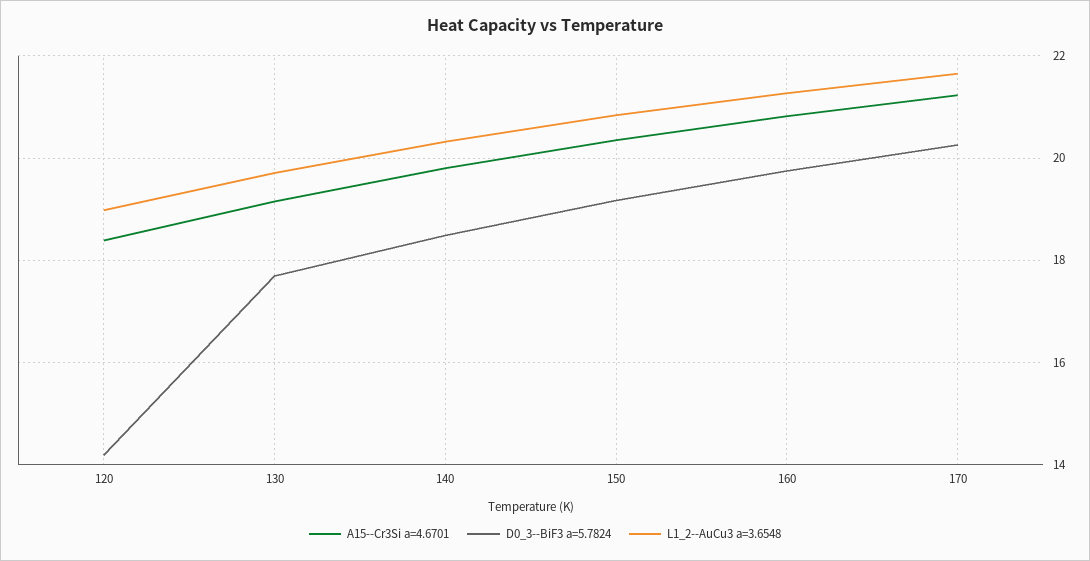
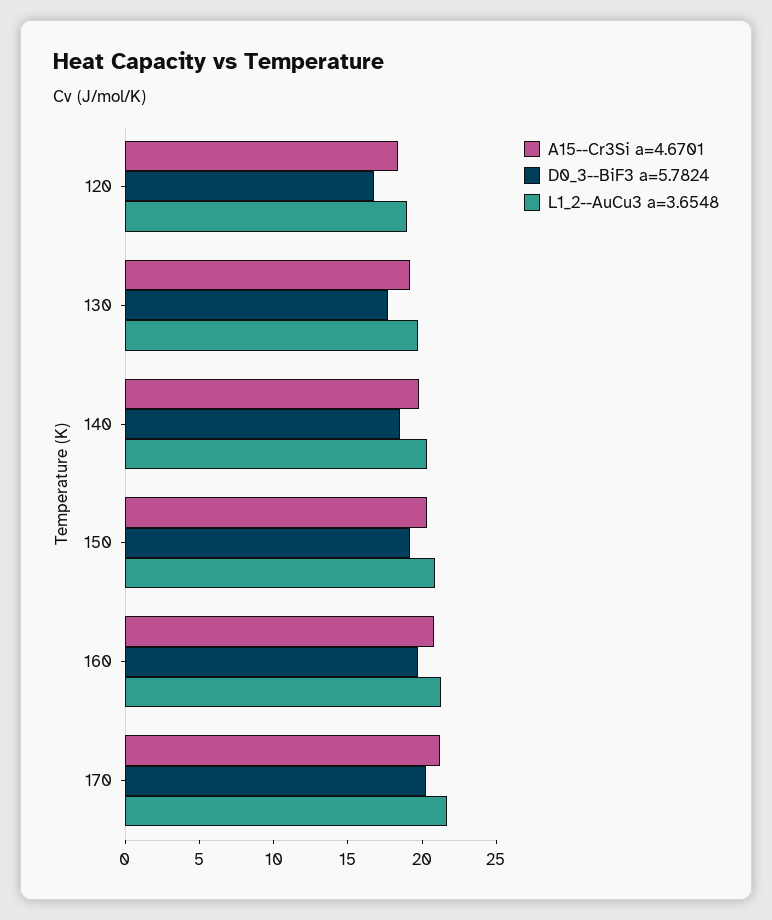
  {
    "A15--Cr3Si a=4.6701": {
      "120": 18.4,
      "130": 19.2,
      "140": 19.8,
      "150": 20.4,
      "160": 20.8,
      "170": 21.2
    },
    "D0_3--BiF3 a=5.7824": {
-     "120": 14.2,
+     "120": 17,
      "130": 17.8,
      "140": 18.4,
      "150": 19.2,
      "160": 19.8,
      "170": 20.2
    },
    "L1_2--AuCu3 a=3.6548": {
      "120": 19,
      "130": 19.8,
      "140": 20.4,
      "150": 20.8,
      "160": 21.2,
      "170": 21.6
    }
  }

